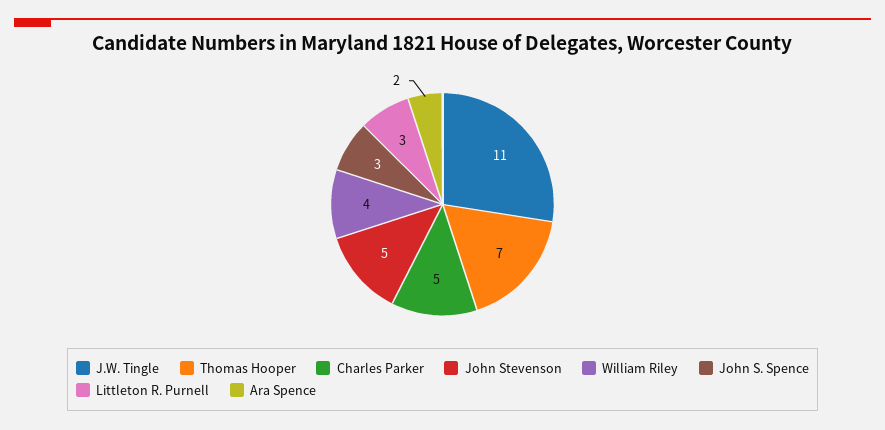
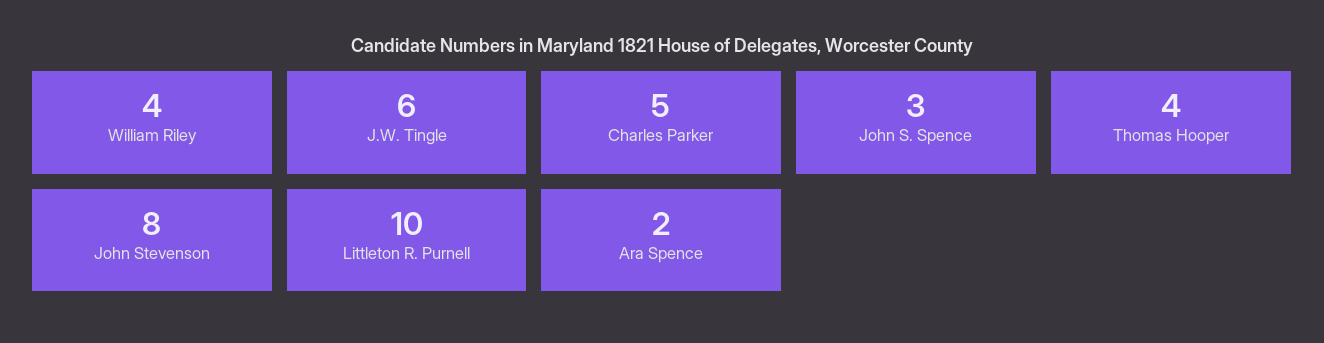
  {
-   "J.W. Tingle": 11,
+   "J.W. Tingle": 6,
-   "Thomas Hooper": 7,
+   "Thomas Hooper": 4,
    "Charles Parker": 5,
-   "John Stevenson": 5,
+   "John Stevenson": 8,
    "William Riley": 4,
    "John S. Spence": 3,
-   "Littleton R. Purnell": 3,
+   "Littleton R. Purnell": 10,
    "Ara Spence": 2
  }

